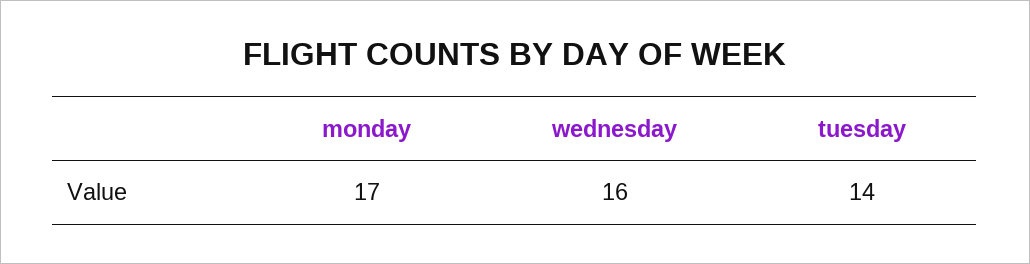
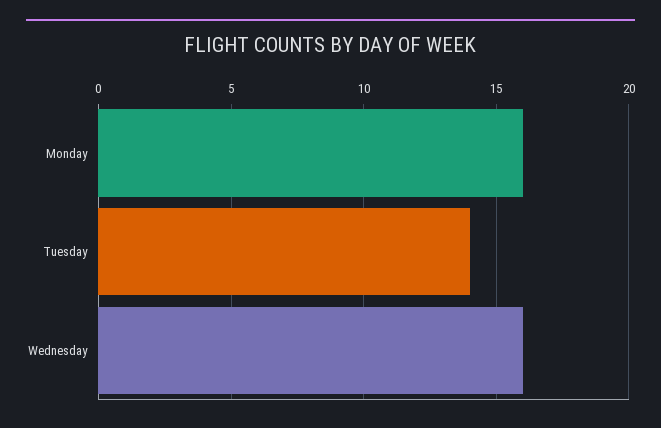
  {
-   "monday": 17,
+   "monday": 16,
    "wednesday": 16,
    "tuesday": 14
  }

